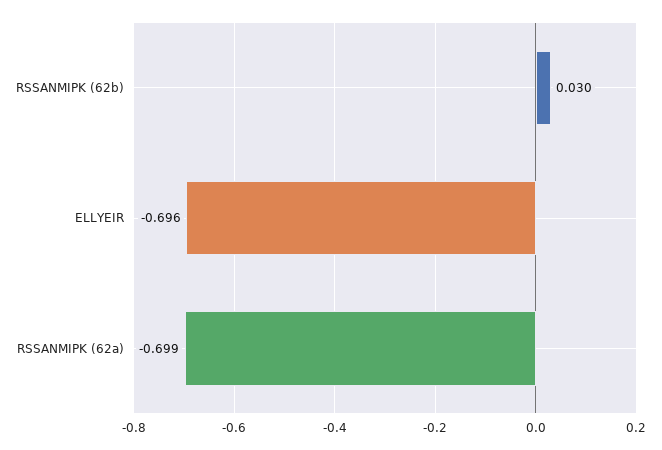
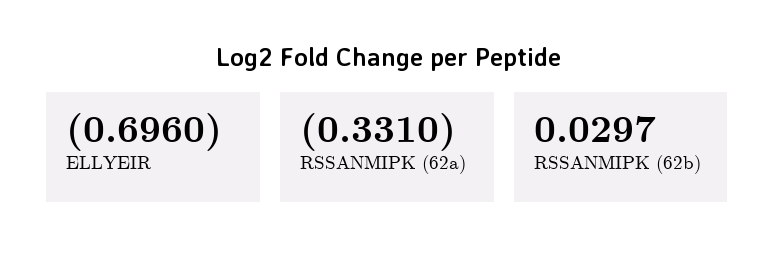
  {
    "RSSANMIPK (62b)": 0.0297,
    "ELLYEIR": -0.696,
-   "RSSANMIPK (62a)": -0.699
+   "RSSANMIPK (62a)": -0.331
  }

